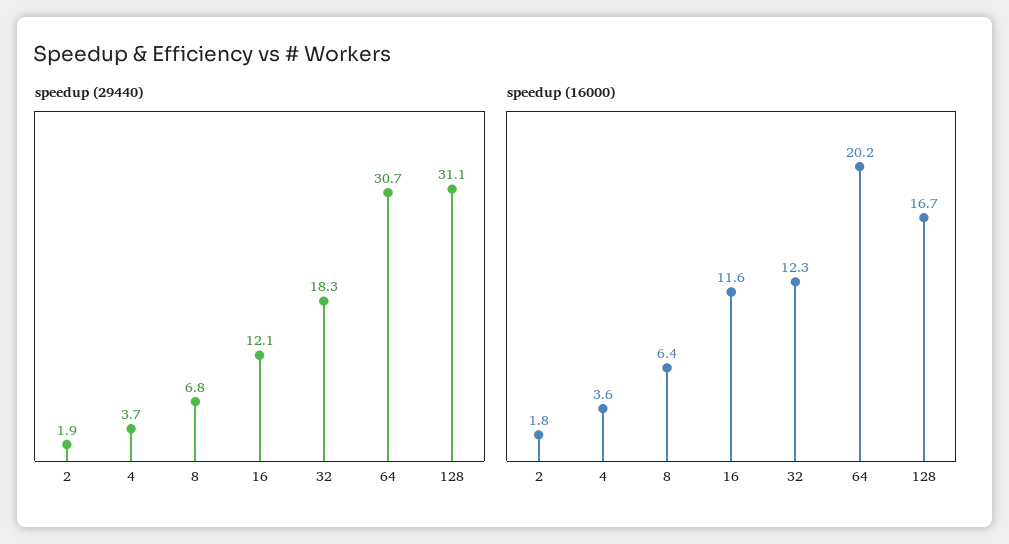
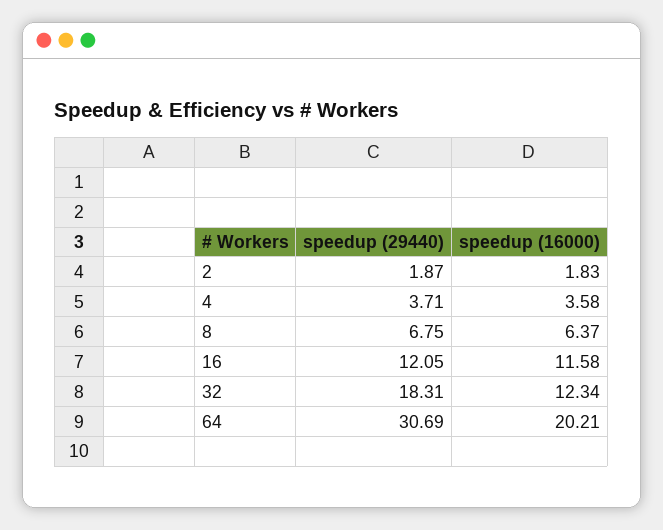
  {
    "speedup (29440)": {
      "2": 1.87,
      "4": 3.71,
      "8": 6.75,
      "16": 12.05,
      "32": 18.31,
-     "64": 30.69,
+     "64": 30.69
-     "128": 31.1
    },
    "speedup (16000)": {
      "2": 1.83,
      "4": 3.58,
      "8": 6.37,
      "16": 11.58,
      "32": 12.34,
-     "64": 20.21,
+     "64": 20.21
-     "128": 16.7
    }
  }

